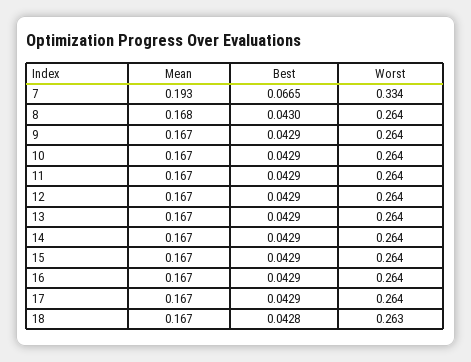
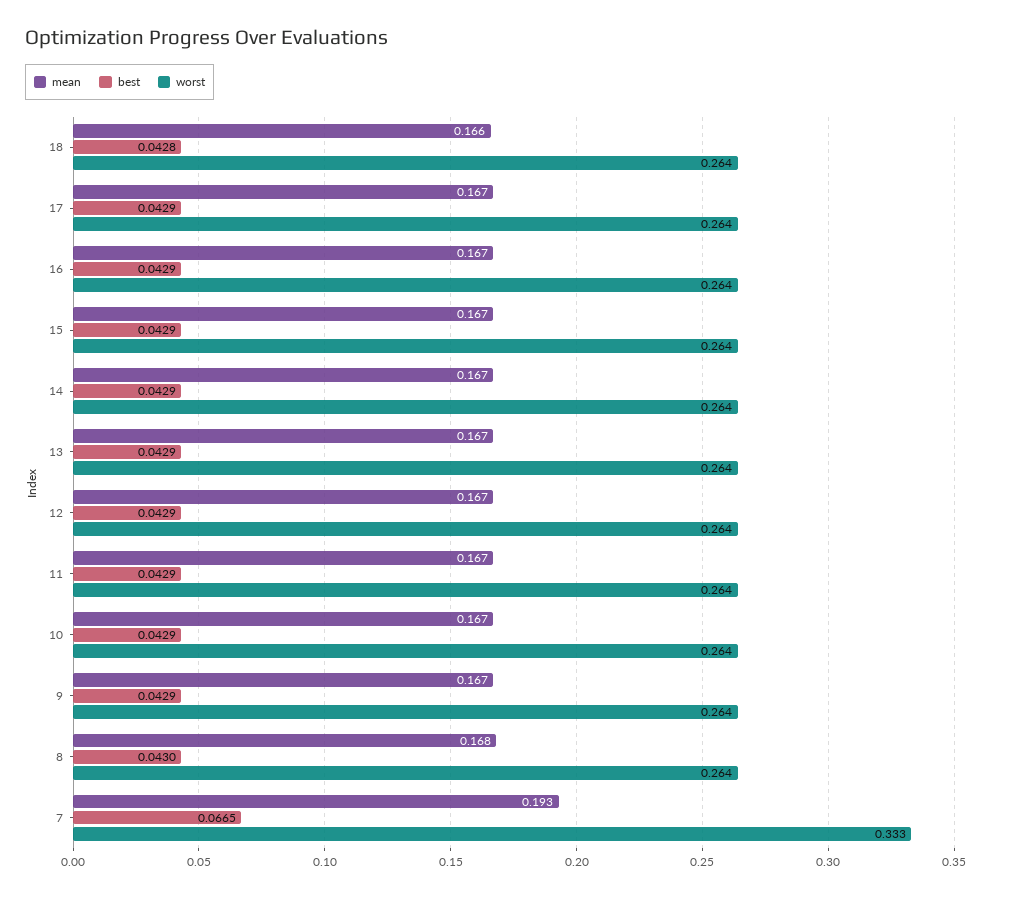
  {
    "Mean": {
      "7": 0.193,
      "8": 0.168,
      "9": 0.167,
      "10": 0.167,
      "11": 0.167,
      "12": 0.167,
      "13": 0.167,
      "14": 0.167,
      "15": 0.167,
      "16": 0.167,
      "17": 0.167,
-     "18": 0.167
+     "18": 0.166
    },
    "Best": {
      "7": 0.0665,
      "8": 0.043,
      "9": 0.0429,
      "10": 0.0429,
      "11": 0.0429,
      "12": 0.0429,
      "13": 0.0429,
      "14": 0.0429,
      "15": 0.0429,
      "16": 0.0429,
      "17": 0.0429,
      "18": 0.0428
    },
    "Worst": {
-     "7": 0.334,
+     "7": 0.333,
      "8": 0.264,
      "9": 0.264,
      "10": 0.264,
      "11": 0.264,
      "12": 0.264,
      "13": 0.264,
      "14": 0.264,
      "15": 0.264,
      "16": 0.264,
      "17": 0.264,
-     "18": 0.263
+     "18": 0.264
    }
  }

